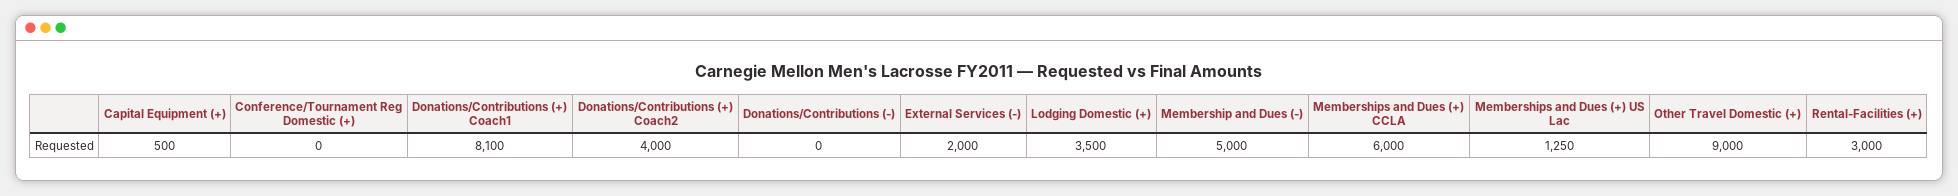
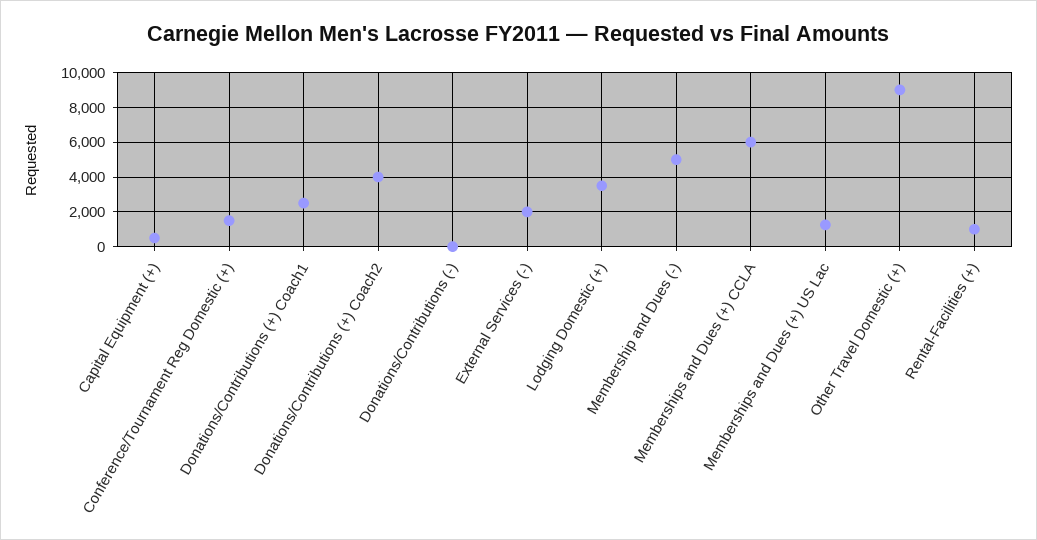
  {
    "Capital Equipment (+)": 500,
-   "Conference/Tournament Reg Domestic (+)": 0,
+   "Conference/Tournament Reg Domestic (+)": 1500,
-   "Donations/Contributions (+) Coach1": 8100,
+   "Donations/Contributions (+) Coach1": 2500,
    "Donations/Contributions (+) Coach2": 4000,
    "Donations/Contributions (-)": 0,
    "External Services (-)": 2000,
    "Lodging Domestic (+)": 3500,
    "Membership and Dues (-)": 5000,
    "Memberships and Dues (+) CCLA": 6000,
    "Memberships and Dues (+) US Lac": 1250,
    "Other Travel Domestic (+)": 9000,
-   "Rental-Facilities (+)": 3000
+   "Rental-Facilities (+)": 1000
  }

